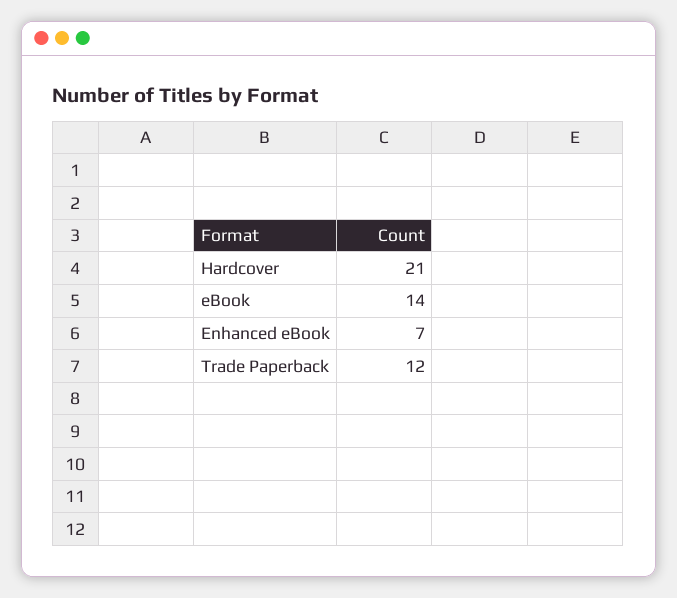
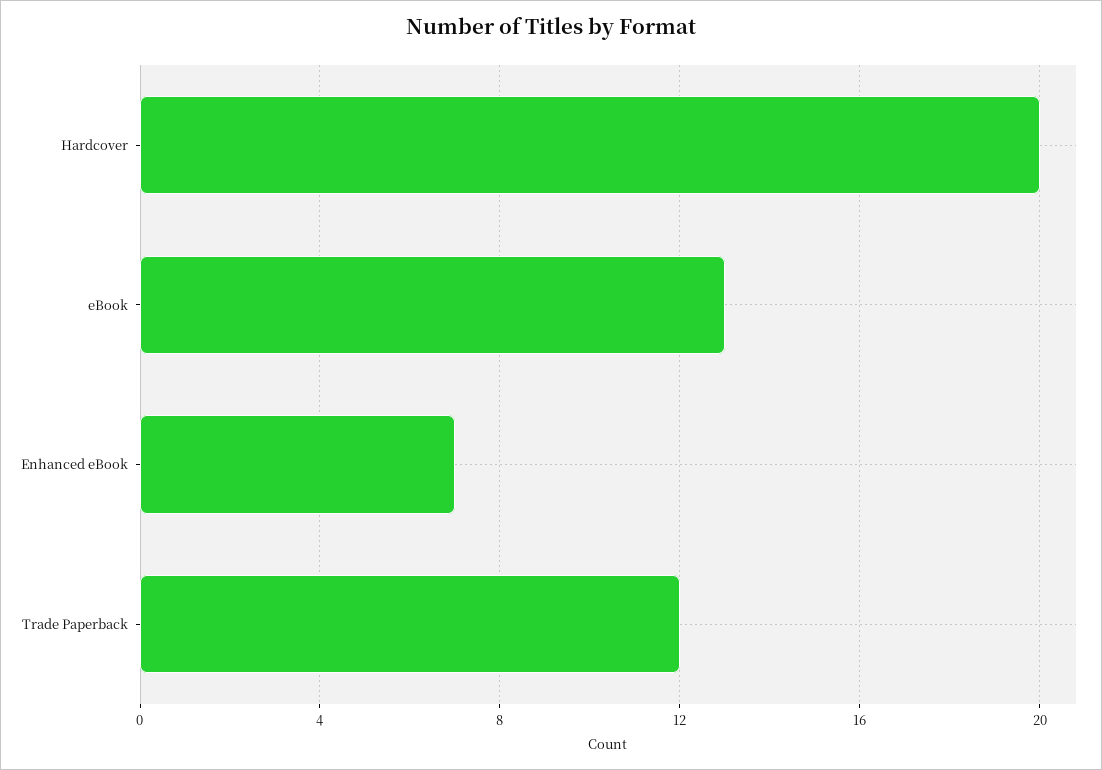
  {
-   "Hardcover": 21,
+   "Hardcover": 20,
-   "eBook": 14,
+   "eBook": 13,
    "Enhanced eBook": 7,
    "Trade Paperback": 12
  }

